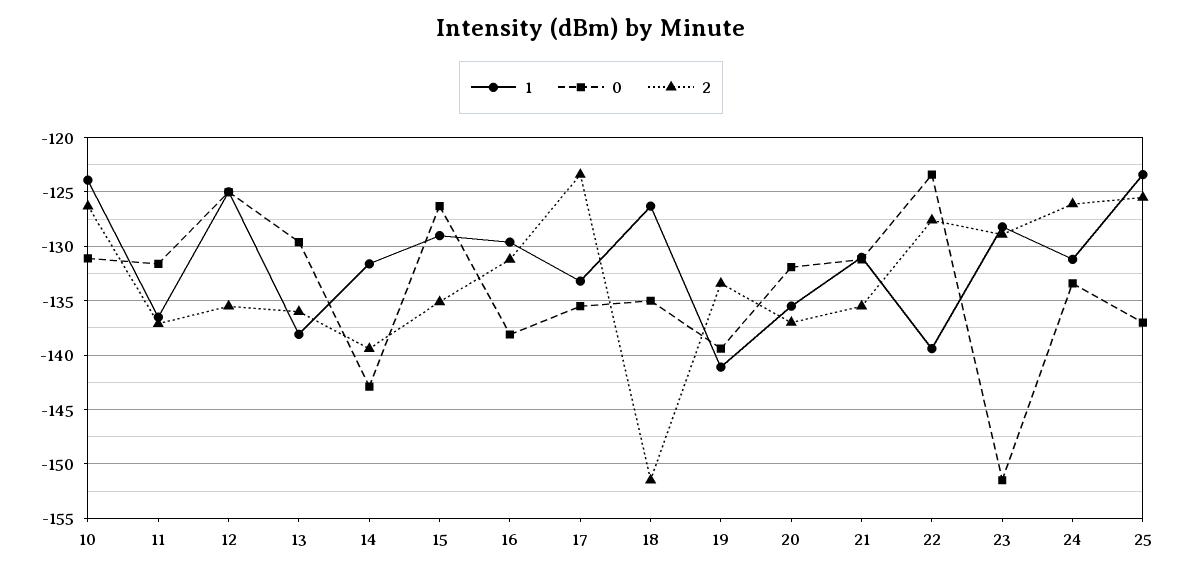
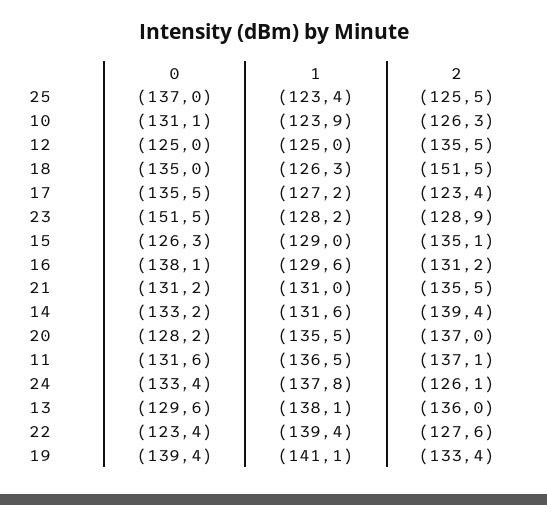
  {
    "1": {
      "10": -123.9,
      "11": -136.5,
      "12": -125,
      "13": -138.1,
      "14": -131.6,
      "15": -129,
      "16": -129.6,
-     "17": -133,
+     "17": -127.2,
      "18": -126.3,
      "19": -141.1,
      "20": -135.5,
      "21": -131,
      "22": -139.4,
      "23": -128.2,
-     "24": -131,
+     "24": -137.8,
      "25": -123.4
    },
    "0": {
      "10": -131.1,
      "11": -131.6,
      "12": -125,
      "13": -129.6,
-     "14": -143,
+     "14": -133.2,
      "15": -126.3,
      "16": -138.1,
      "17": -135.5,
      "18": -135,
      "19": -139.4,
-     "20": -132,
+     "20": -128.2,
      "21": -131.2,
      "22": -123.4,
      "23": -151.5,
      "24": -133.4,
      "25": -137
    },
    "2": {
      "10": -126.3,
      "11": -137.1,
      "12": -135.5,
      "13": -136,
      "14": -139.4,
      "15": -135.1,
      "16": -131.2,
      "17": -123.4,
      "18": -151.5,
      "19": -133.4,
      "20": -137,
      "21": -135.5,
      "22": -127.6,
      "23": -128.9,
      "24": -126.1,
      "25": -125.5
    }
  }

